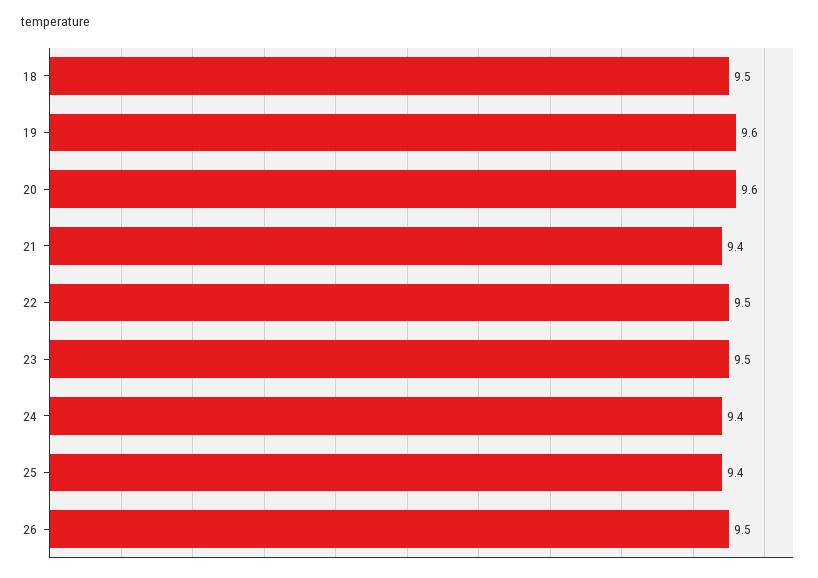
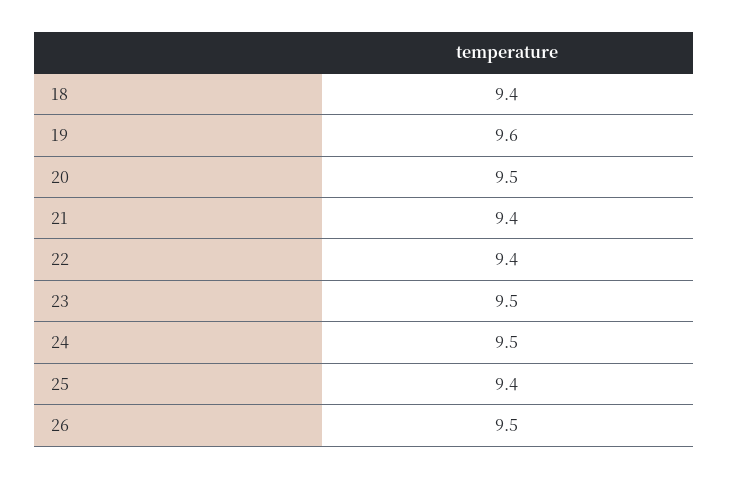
  {
-   "18": 9.5,
+   "18": 9.4,
    "19": 9.6,
-   "20": 9.6,
+   "20": 9.5,
    "21": 9.4,
-   "22": 9.5,
+   "22": 9.4,
    "23": 9.5,
-   "24": 9.4,
+   "24": 9.5,
    "25": 9.4,
    "26": 9.5
  }

